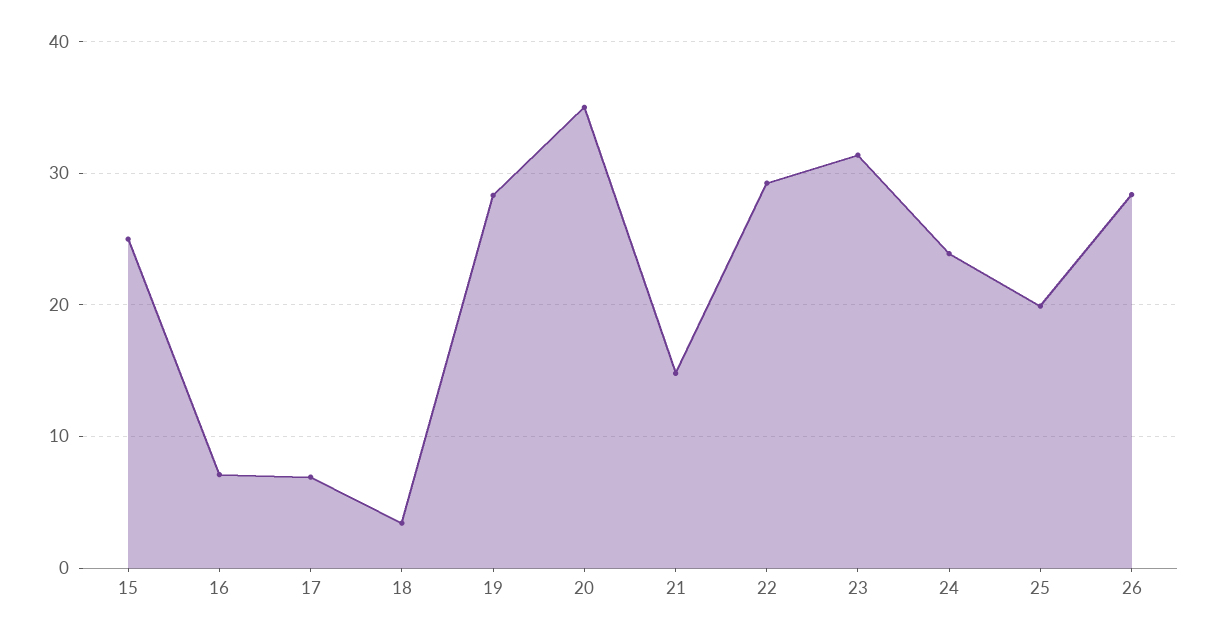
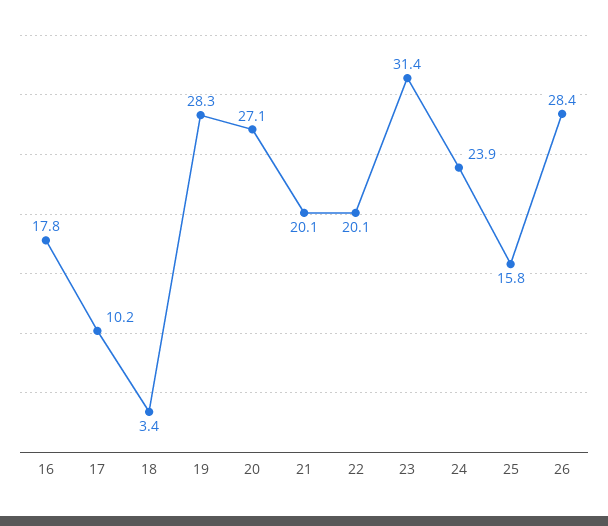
  {
-   "15": 25,
-   "16": 7,
+   "16": 17.8,
-   "17": 7,
+   "17": 10.2,
    "18": 3.4,
    "19": 28.3,
-   "20": 35,
+   "20": 27.1,
-   "21": 15,
+   "21": 20.1,
-   "22": 29,
+   "22": 20.1,
    "23": 31.4,
    "24": 23.9,
-   "25": 20,
+   "25": 15.8,
    "26": 28.4
  }

